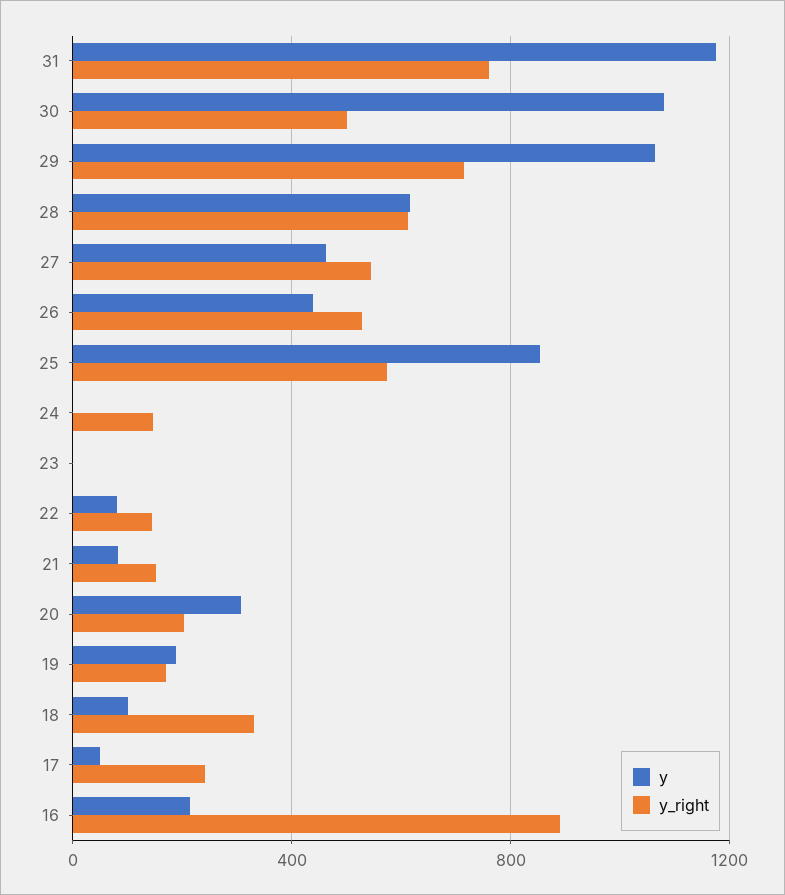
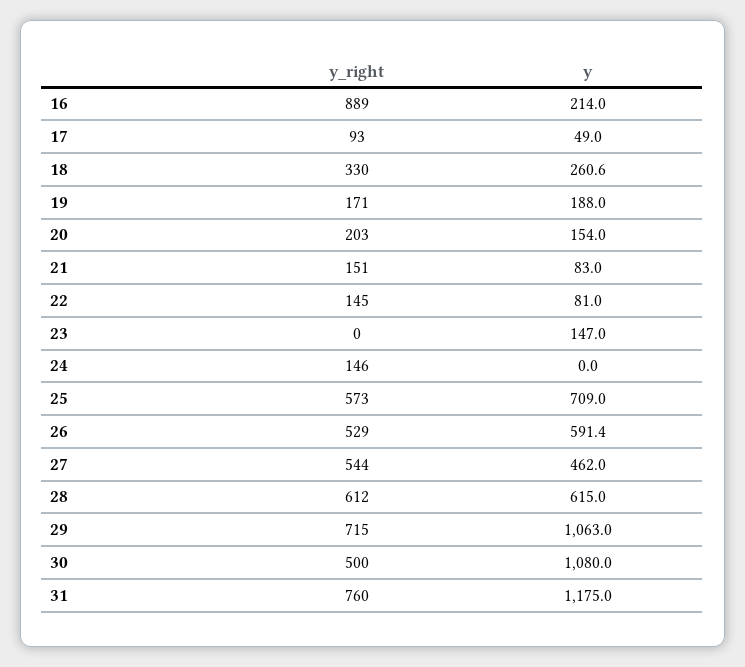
  {
    "y": {
      "31": 1175,
      "30": 1080,
      "29": 1063,
      "28": 615,
      "27": 462,
-     "26": 450,
+     "26": 591.4,
-     "25": 850,
+     "25": 709,
      "24": 0,
-     "23": 0,
+     "23": 147,
      "22": 81,
      "21": 83,
-     "20": 300,
+     "20": 154,
      "19": 188,
-     "18": 100,
+     "18": 260.6,
      "17": 49,
      "16": 214
    },
    "y_right": {
      "31": 760,
      "30": 500,
      "29": 715,
      "28": 612,
      "27": 544,
      "26": 529,
      "25": 573,
      "24": 146,
      "23": 0,
      "22": 145,
      "21": 151,
      "20": 203,
      "19": 171,
      "18": 330,
-     "17": 250,
+     "17": 93,
      "16": 889
    }
  }

